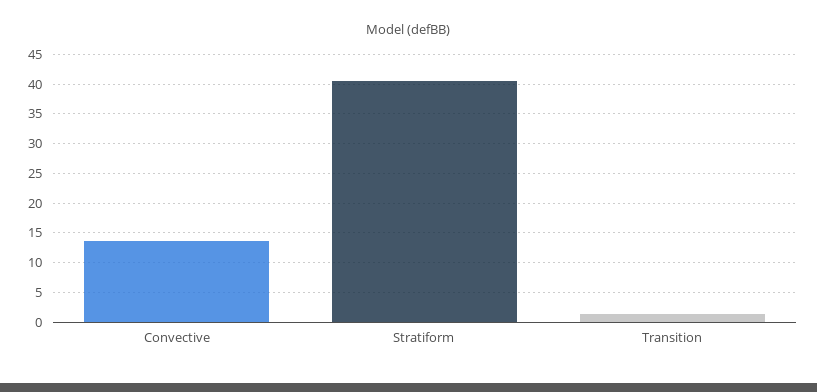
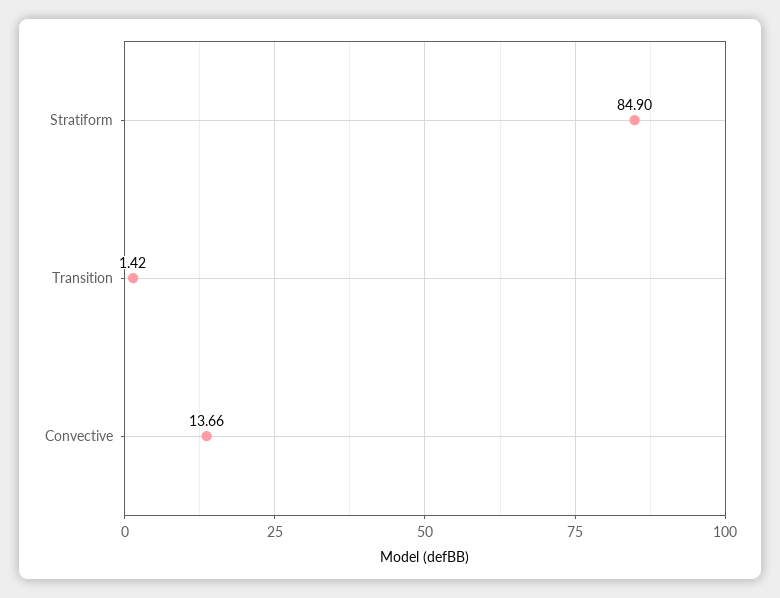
  {
    "Convective": 13.66,
-   "Stratiform": 40,
+   "Stratiform": 84.9,
    "Transition": 1.42
  }

